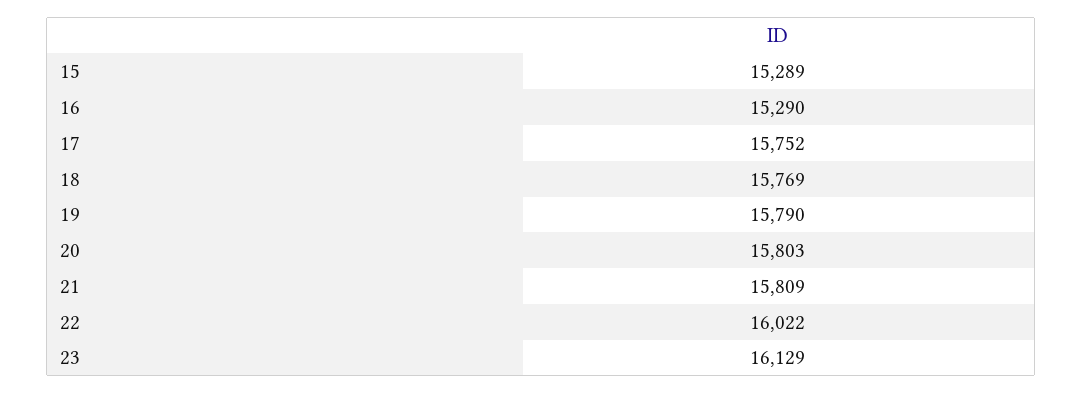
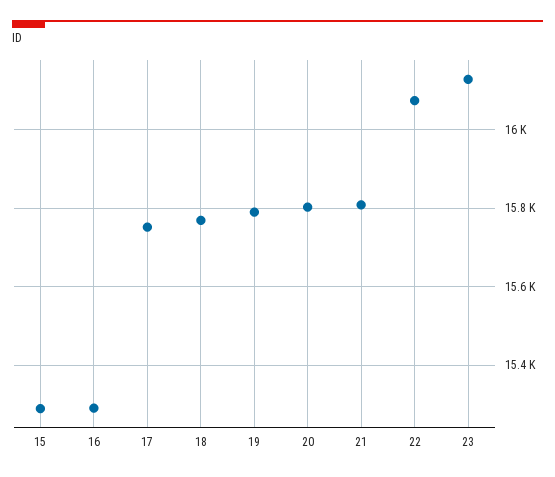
  {
    "15": 15289,
    "16": 15290,
    "17": 15752,
    "18": 15769,
    "19": 15790,
    "20": 15803,
    "21": 15809,
-   "22": 16022,
+   "22": 16080,
    "23": 16129
  }

